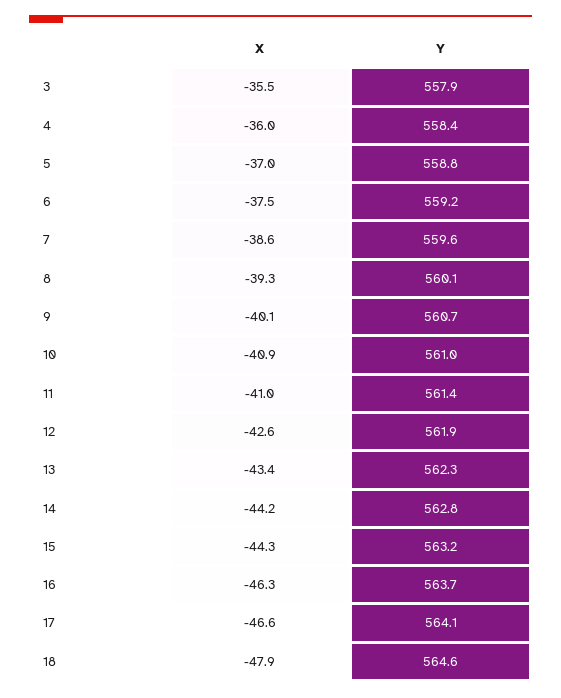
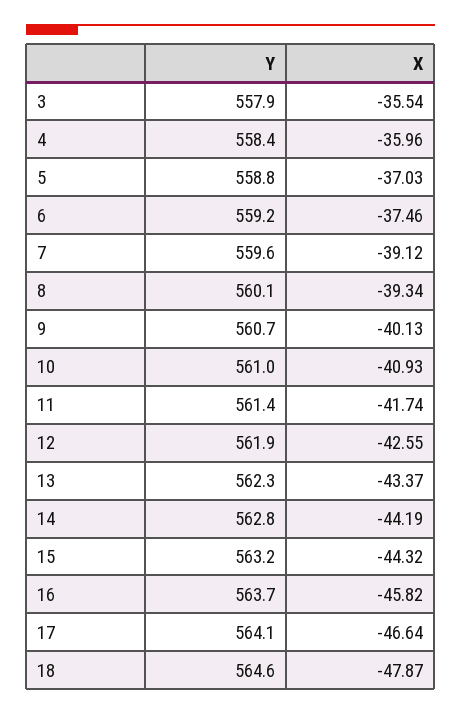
  {
    "X": {
      "3": -35.54,
      "4": -35.96,
      "5": -37.03,
      "6": -37.46,
-     "7": -38.6,
+     "7": -39.12,
      "8": -39.34,
      "9": -40.13,
      "10": -40.93,
-     "11": -41,
+     "11": -41.74,
      "12": -42.55,
      "13": -43.37,
      "14": -44.19,
      "15": -44.32,
-     "16": -46.3,
+     "16": -45.82,
      "17": -46.64,
      "18": -47.87
    },
    "Y": {
      "3": 557.9,
      "4": 558.4,
      "5": 558.8,
      "6": 559.2,
      "7": 559.6,
      "8": 560.1,
      "9": 560.7,
      "10": 561,
      "11": 561.4,
      "12": 561.9,
      "13": 562.3,
      "14": 562.8,
      "15": 563.2,
      "16": 563.7,
      "17": 564.1,
      "18": 564.6
    }
  }

